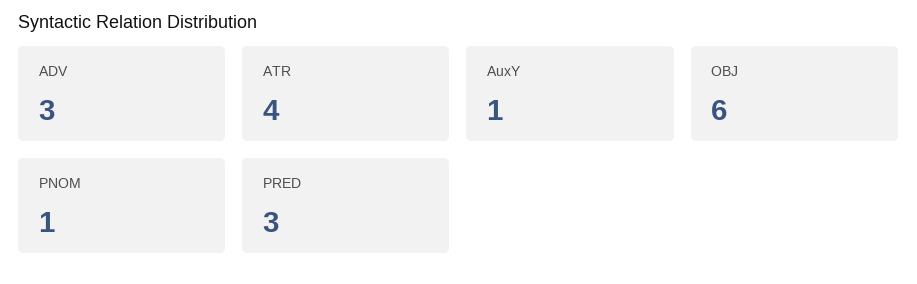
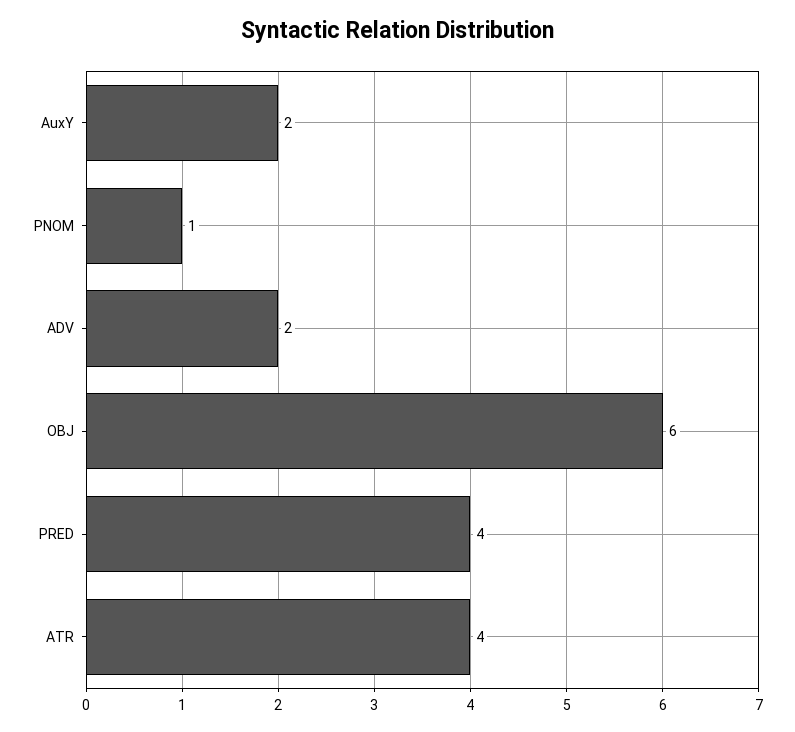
  {
-   "ADV": 3,
+   "ADV": 2,
    "ATR": 4,
-   "AuxY": 1,
+   "AuxY": 2,
    "OBJ": 6,
    "PNOM": 1,
-   "PRED": 3
+   "PRED": 4
  }

